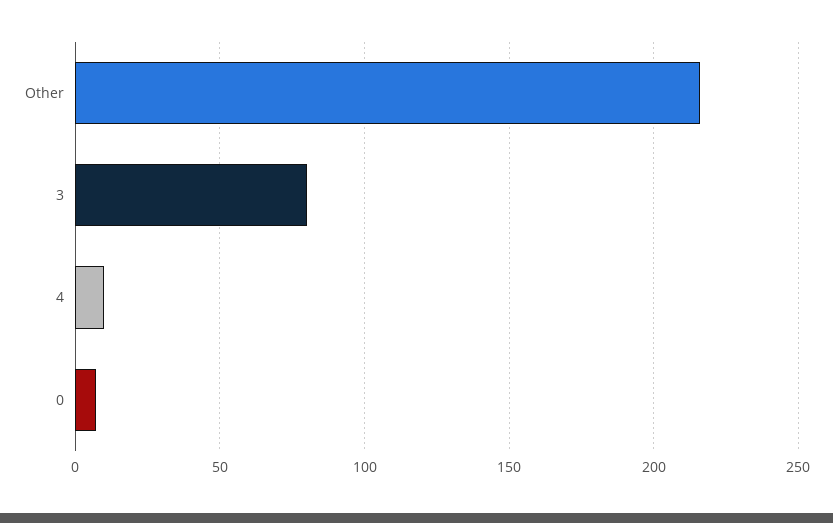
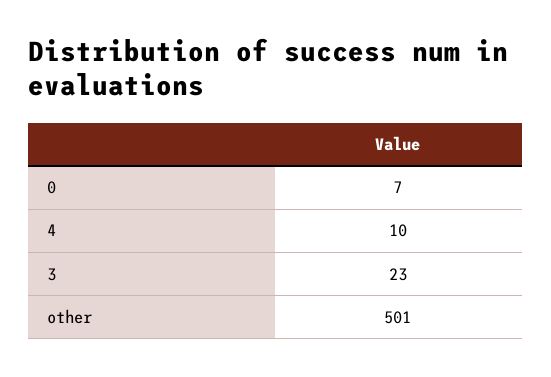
  {
-   "Other": 215,
+   "Other": 501,
-   "3": 80,
+   "3": 23,
    "4": 10,
    "0": 7
  }

